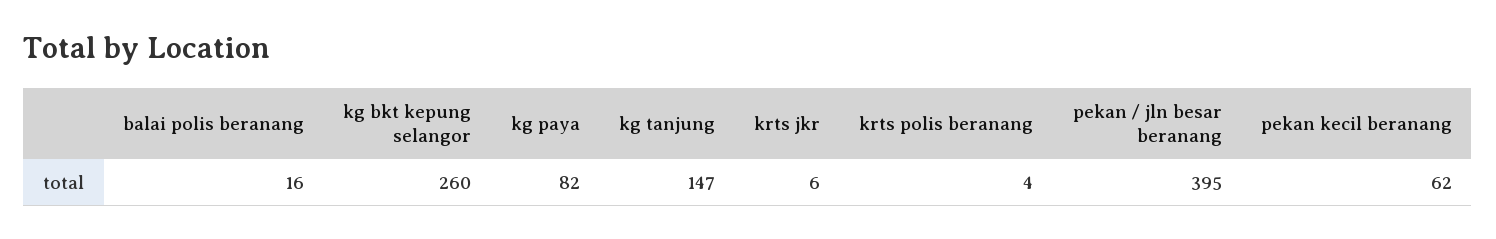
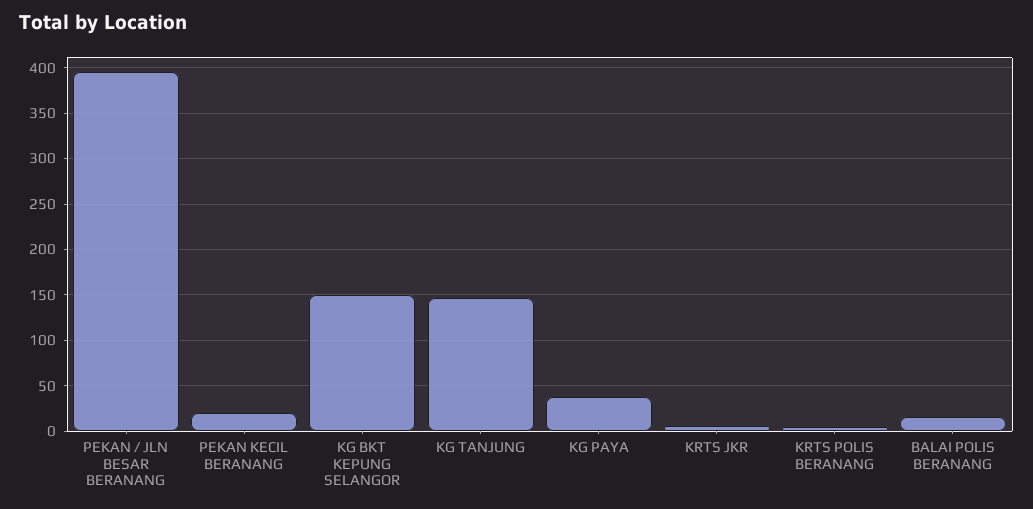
  {
    "balai polis beranang": 16,
-   "kg bkt kepung selangor": 260,
+   "kg bkt kepung selangor": 150,
-   "kg paya": 82,
+   "kg paya": 40,
    "kg tanjung": 147,
    "krts jkr": 6,
    "krts polis beranang": 4,
    "pekan / jln besar beranang": 395,
-   "pekan kecil beranang": 62
+   "pekan kecil beranang": 20
  }

